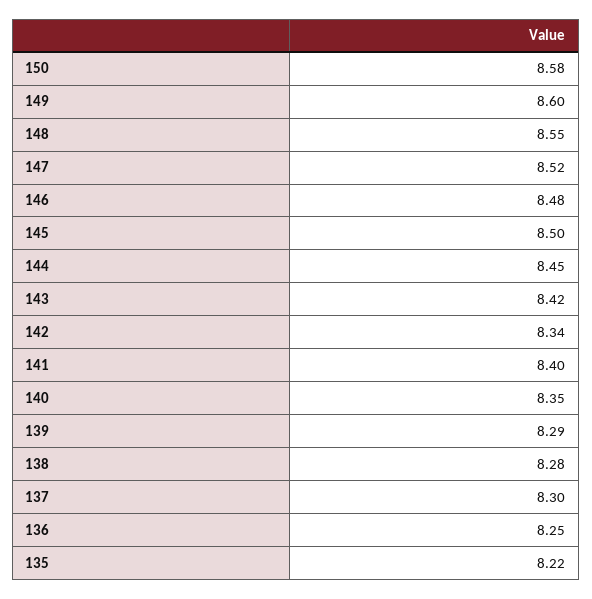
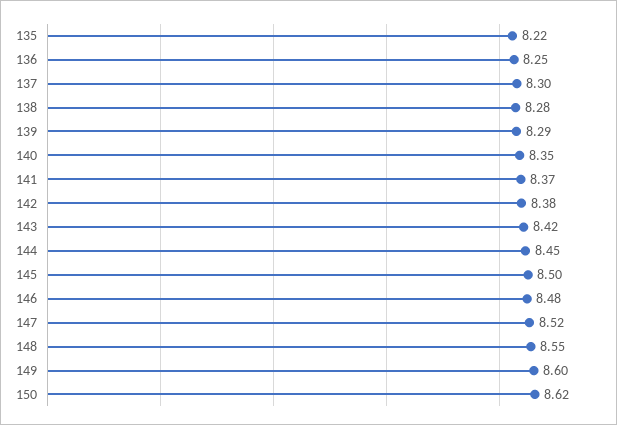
  {
-   "150": 8.58,
+   "150": 8.62,
    "149": 8.6,
    "148": 8.55,
    "147": 8.52,
    "146": 8.48,
    "145": 8.5,
    "144": 8.45,
    "143": 8.42,
-   "142": 8.34,
+   "142": 8.38,
-   "141": 8.4,
+   "141": 8.37,
    "140": 8.35,
    "139": 8.29,
    "138": 8.28,
    "137": 8.3,
    "136": 8.25,
    "135": 8.22
  }

